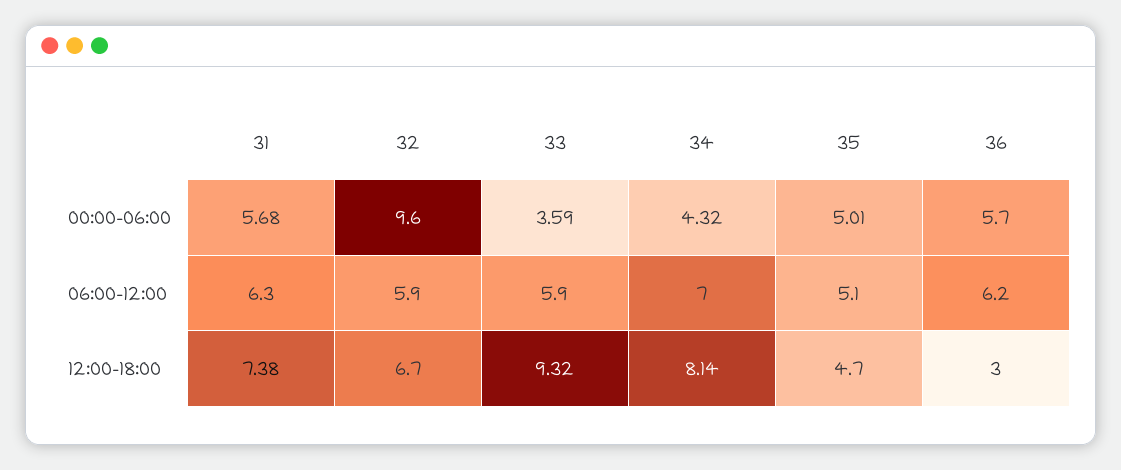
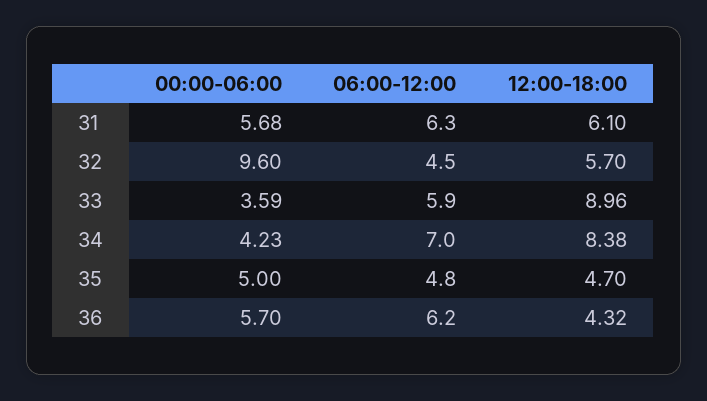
  {
    "31": {
      "00:00-06:00": 5.68,
      "06:00-12:00": 6.3,
-     "12:00-18:00": 7.38
+     "12:00-18:00": 6.1
    },
    "32": {
      "00:00-06:00": 9.6,
-     "06:00-12:00": 5.9,
+     "06:00-12:00": 4.5,
-     "12:00-18:00": 6.7
+     "12:00-18:00": 5.7
    },
    "33": {
      "00:00-06:00": 3.59,
      "06:00-12:00": 5.9,
-     "12:00-18:00": 9.32
+     "12:00-18:00": 8.96
    },
    "34": {
-     "00:00-06:00": 4.32,
+     "00:00-06:00": 4.23,
      "06:00-12:00": 7,
-     "12:00-18:00": 8.14
+     "12:00-18:00": 8.38
    },
    "35": {
-     "00:00-06:00": 5.01,
+     "00:00-06:00": 5,
-     "06:00-12:00": 5.1,
+     "06:00-12:00": 4.8,
      "12:00-18:00": 4.7
    },
    "36": {
      "00:00-06:00": 5.7,
      "06:00-12:00": 6.2,
-     "12:00-18:00": 3
+     "12:00-18:00": 4.32
    }
  }

